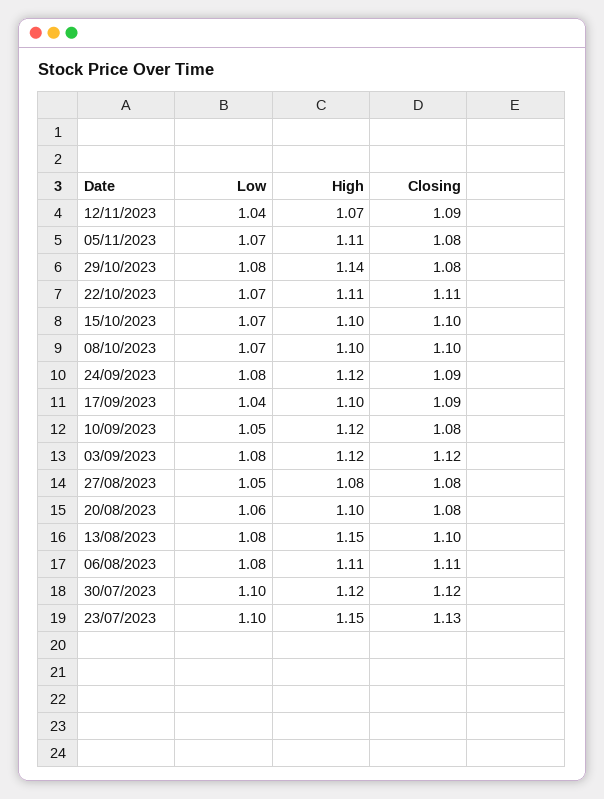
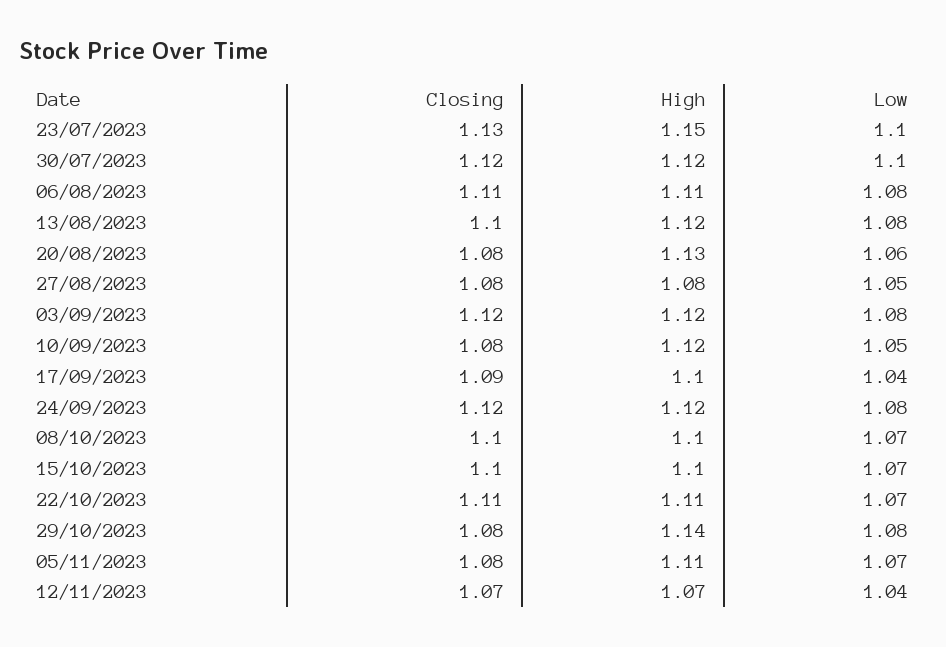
  {
    "Low": {
      "12/11/2023": 1.04,
      "05/11/2023": 1.07,
      "29/10/2023": 1.08,
      "22/10/2023": 1.07,
      "15/10/2023": 1.07,
      "08/10/2023": 1.07,
      "24/09/2023": 1.08,
      "17/09/2023": 1.04,
      "10/09/2023": 1.05,
      "03/09/2023": 1.08,
      "27/08/2023": 1.05,
      "20/08/2023": 1.06,
      "13/08/2023": 1.08,
      "06/08/2023": 1.08,
      "30/07/2023": 1.1,
      "23/07/2023": 1.1
    },
    "High": {
      "12/11/2023": 1.07,
      "05/11/2023": 1.11,
      "29/10/2023": 1.14,
      "22/10/2023": 1.11,
      "15/10/2023": 1.1,
      "08/10/2023": 1.1,
      "24/09/2023": 1.12,
      "17/09/2023": 1.1,
      "10/09/2023": 1.12,
      "03/09/2023": 1.12,
      "27/08/2023": 1.08,
-     "20/08/2023": 1.1,
+     "20/08/2023": 1.13,
-     "13/08/2023": 1.15,
+     "13/08/2023": 1.12,
      "06/08/2023": 1.11,
      "30/07/2023": 1.12,
      "23/07/2023": 1.15
    },
    "Closing": {
-     "12/11/2023": 1.09,
+     "12/11/2023": 1.07,
      "05/11/2023": 1.08,
      "29/10/2023": 1.08,
      "22/10/2023": 1.11,
      "15/10/2023": 1.1,
      "08/10/2023": 1.1,
-     "24/09/2023": 1.09,
+     "24/09/2023": 1.12,
      "17/09/2023": 1.09,
      "10/09/2023": 1.08,
      "03/09/2023": 1.12,
      "27/08/2023": 1.08,
      "20/08/2023": 1.08,
      "13/08/2023": 1.1,
      "06/08/2023": 1.11,
      "30/07/2023": 1.12,
      "23/07/2023": 1.13
    }
  }

